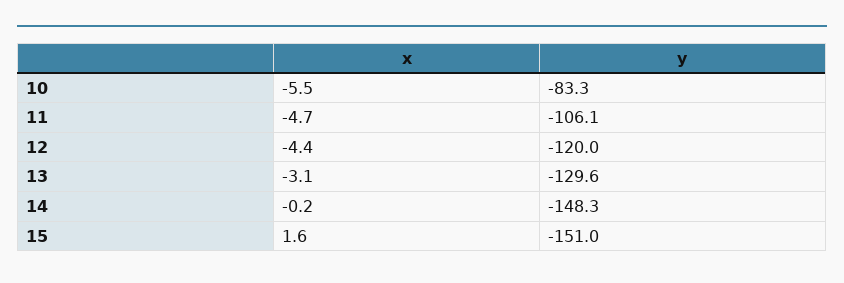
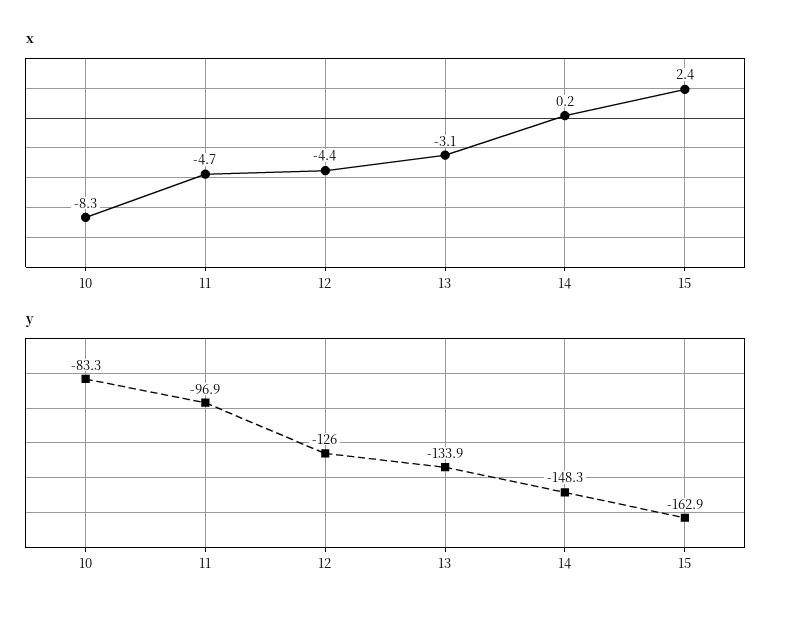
  {
    "x": {
-     "10": -5.5,
+     "10": -8.3,
      "11": -4.7,
      "12": -4.4,
      "13": -3.1,
-     "14": -0.2,
+     "14": 0.2,
-     "15": 1.6
+     "15": 2.4
    },
    "y": {
      "10": -83.3,
-     "11": -106.1,
+     "11": -96.9,
-     "12": -120,
+     "12": -126,
-     "13": -129.6,
+     "13": -133.9,
      "14": -148.3,
-     "15": -151
+     "15": -162.9
    }
  }

